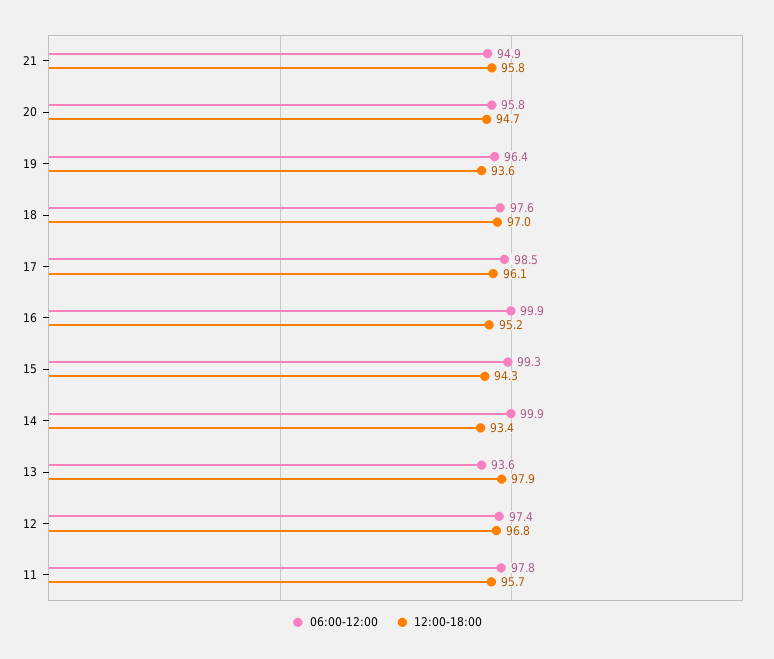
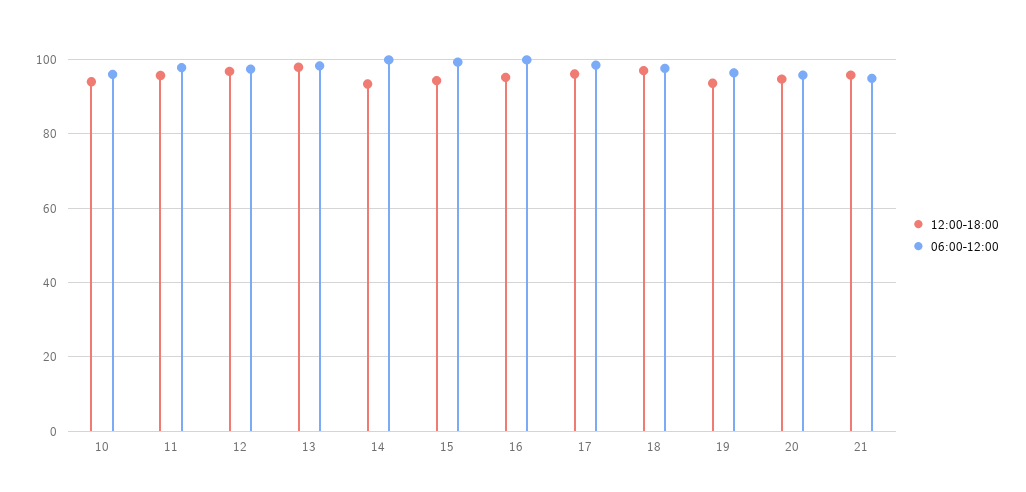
  {
    "06:00-12:00": {
      "21": 94.9,
      "20": 95.8,
      "19": 96.4,
      "18": 97.6,
      "17": 98.5,
      "16": 99.9,
      "15": 99.3,
      "14": 99.9,
-     "13": 93.6,
+     "13": 98,
      "12": 97.4,
-     "11": 97.8
+     "11": 97.8,
+     "10": 96
    },
    "12:00-18:00": {
      "21": 95.8,
      "20": 94.7,
      "19": 93.6,
      "18": 97,
      "17": 96.1,
      "16": 95.2,
      "15": 94.3,
      "14": 93.4,
      "13": 97.9,
      "12": 96.8,
-     "11": 95.7
+     "11": 95.7,
+     "10": 94
    }
  }

